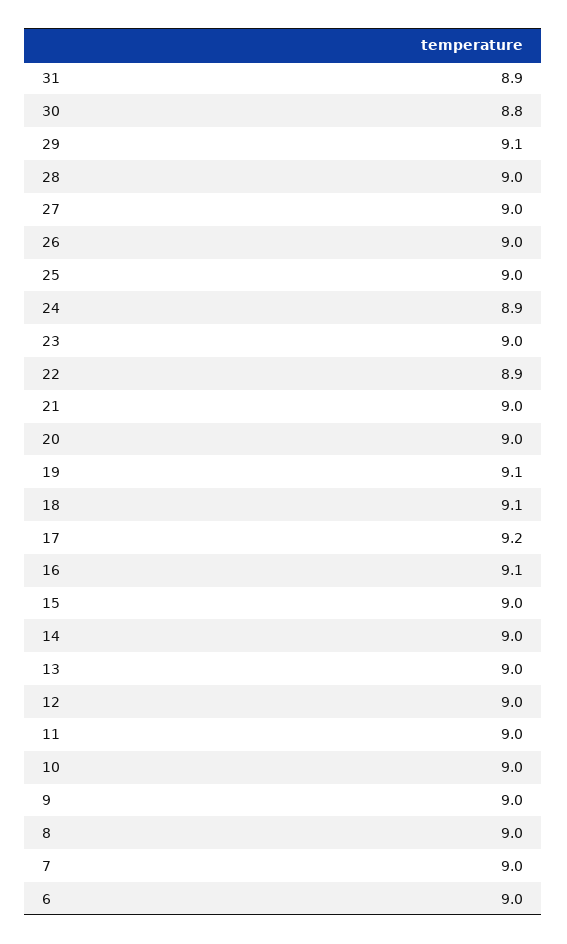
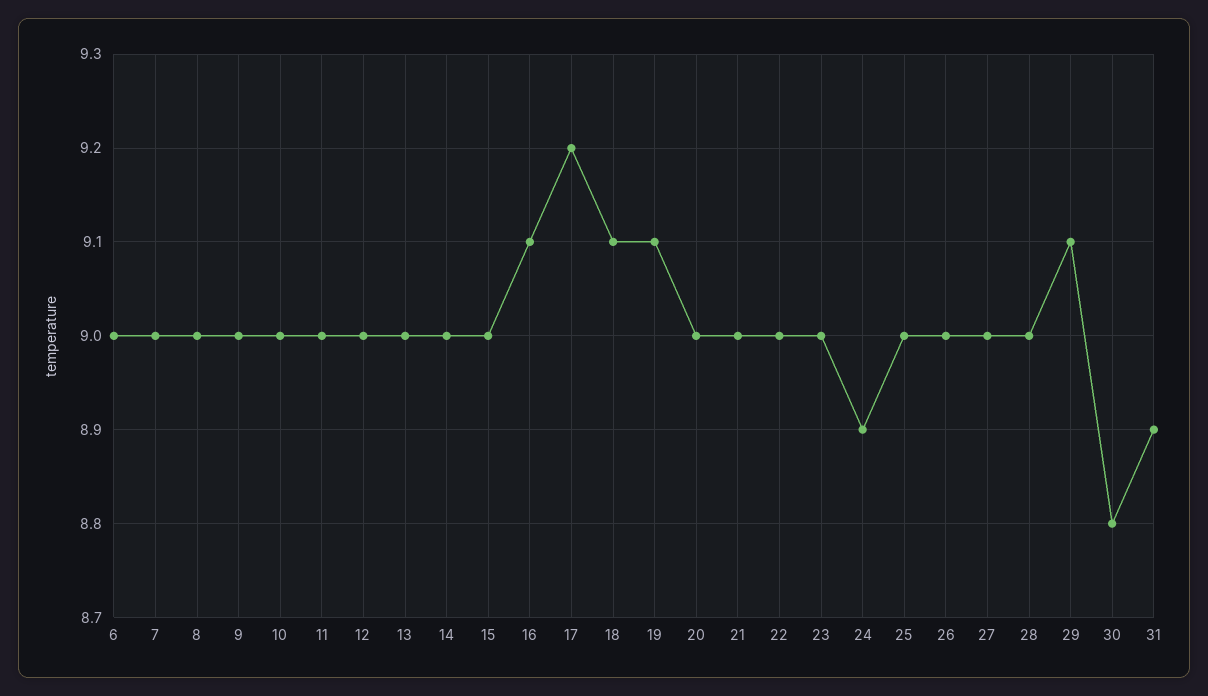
  {
    "31": 8.9,
    "30": 8.8,
    "29": 9.1,
    "28": 9,
    "27": 9,
    "26": 9,
    "25": 9,
    "24": 8.9,
    "23": 9,
-   "22": 8.9,
+   "22": 9,
    "21": 9,
    "20": 9,
    "19": 9.1,
    "18": 9.1,
    "17": 9.2,
    "16": 9.1,
    "15": 9,
    "14": 9,
    "13": 9,
    "12": 9,
    "11": 9,
    "10": 9,
    "9": 9,
    "8": 9,
    "7": 9,
    "6": 9
  }

